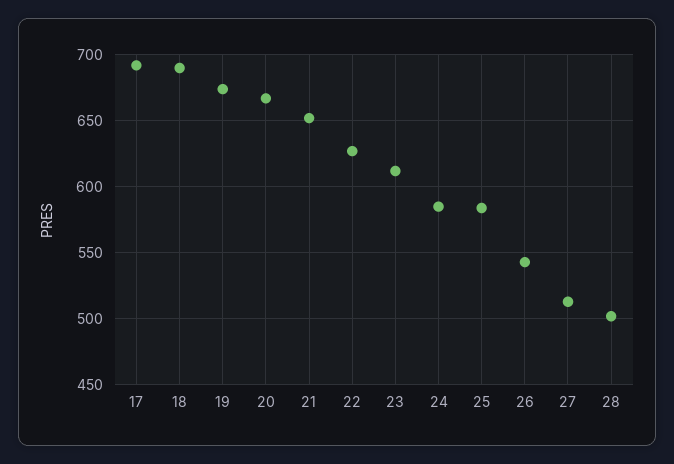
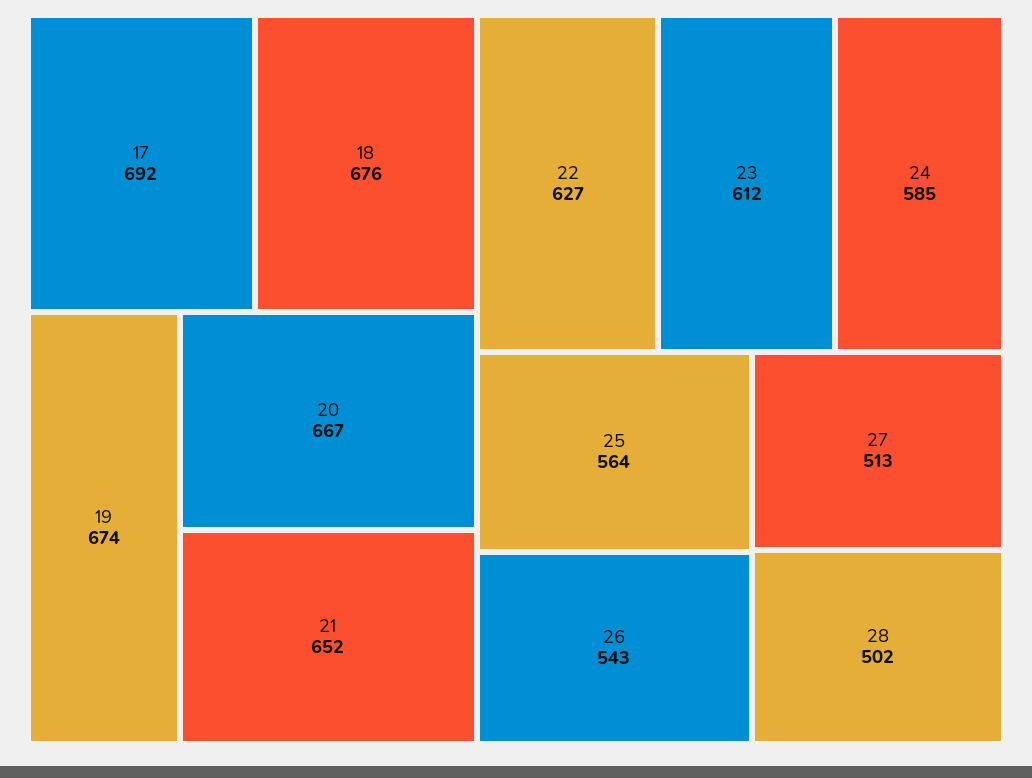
  {
    "17": 692,
-   "18": 690,
+   "18": 676,
    "19": 674,
    "20": 667,
    "21": 652,
    "22": 627,
    "23": 612,
    "24": 585,
-   "25": 585,
+   "25": 564,
    "26": 543,
    "27": 513,
    "28": 502
  }

